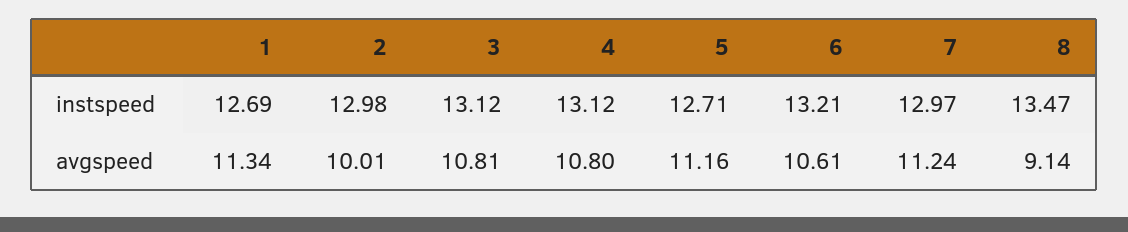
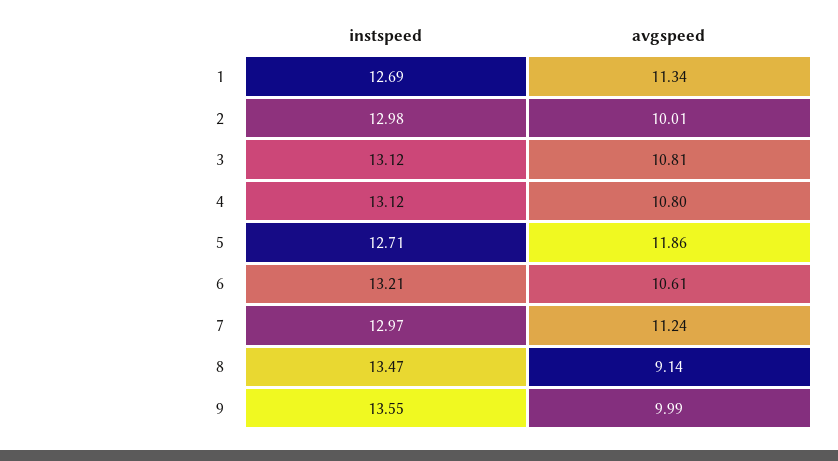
  {
    "1": {
      "instspeed": 12.69,
      "avgspeed": 11.34
    },
    "2": {
      "instspeed": 12.98,
      "avgspeed": 10.01
    },
    "3": {
      "instspeed": 13.12,
      "avgspeed": 10.81
    },
    "4": {
      "instspeed": 13.12,
      "avgspeed": 10.8
    },
    "5": {
      "instspeed": 12.71,
-     "avgspeed": 11.16
+     "avgspeed": 11.86
    },
    "6": {
      "instspeed": 13.21,
      "avgspeed": 10.61
    },
    "7": {
      "instspeed": 12.97,
      "avgspeed": 11.24
    },
    "8": {
      "instspeed": 13.47,
      "avgspeed": 9.14
-   }
+   },
+   "9": {
+     "instspeed": 13.55,
+     "avgspeed": 9.99
+   }
  }

